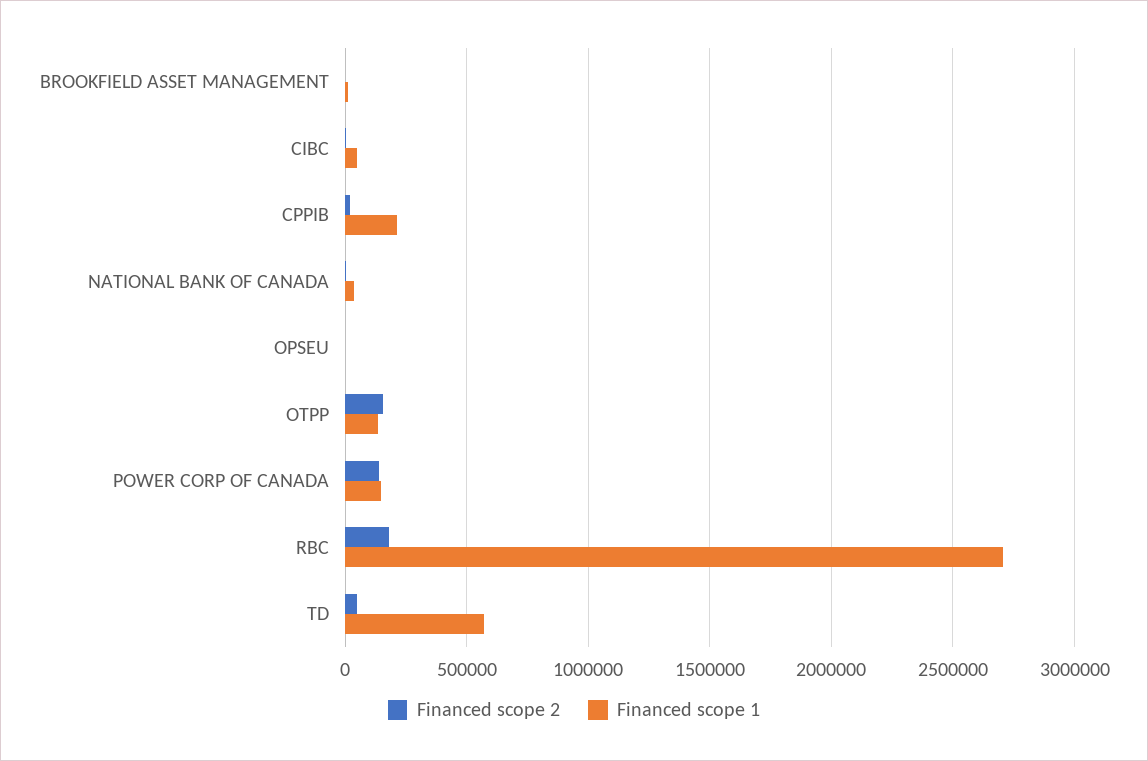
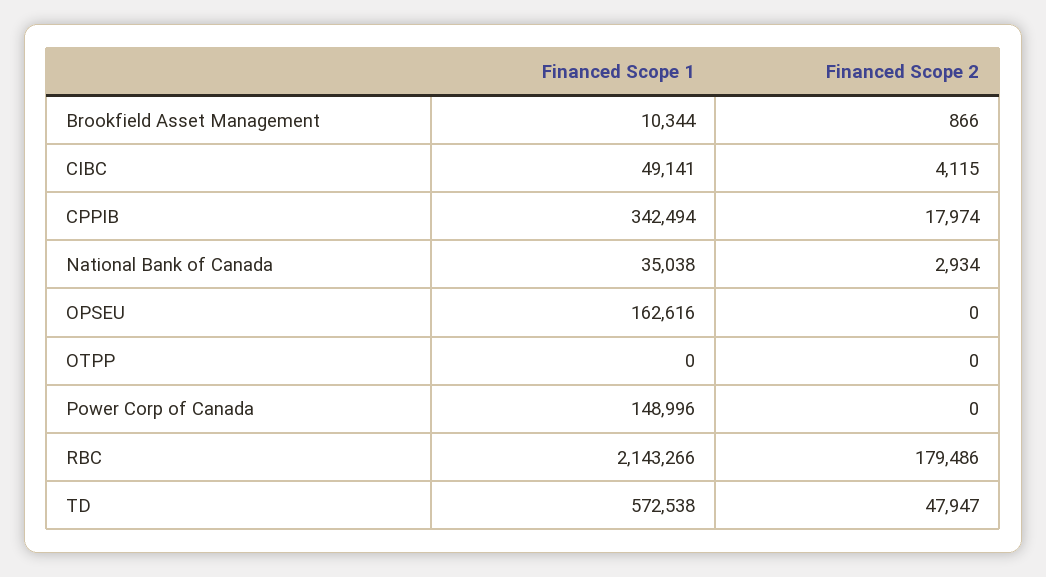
  {
    "Financed scope 2": {
      "BROOKFIELD ASSET MANAGEMENT": 866,
      "CIBC": 4115,
      "CPPIB": 17974,
      "NATIONAL BANK OF CANADA": 2934,
      "OPSEU": 0,
-     "OTPP": 150000,
+     "OTPP": 0,
-     "POWER CORP OF CANADA": 150000,
+     "POWER CORP OF CANADA": 0,
      "RBC": 179486,
      "TD": 47947
    },
    "Financed scope 1": {
      "BROOKFIELD ASSET MANAGEMENT": 10344,
      "CIBC": 49141,
-     "CPPIB": 200000,
+     "CPPIB": 342494,
      "NATIONAL BANK OF CANADA": 35038,
-     "OPSEU": 0,
+     "OPSEU": 162616,
-     "OTPP": 150000,
+     "OTPP": 0,
      "POWER CORP OF CANADA": 148996,
-     "RBC": 2700000,
+     "RBC": 2143266,
      "TD": 572538
    }
  }

